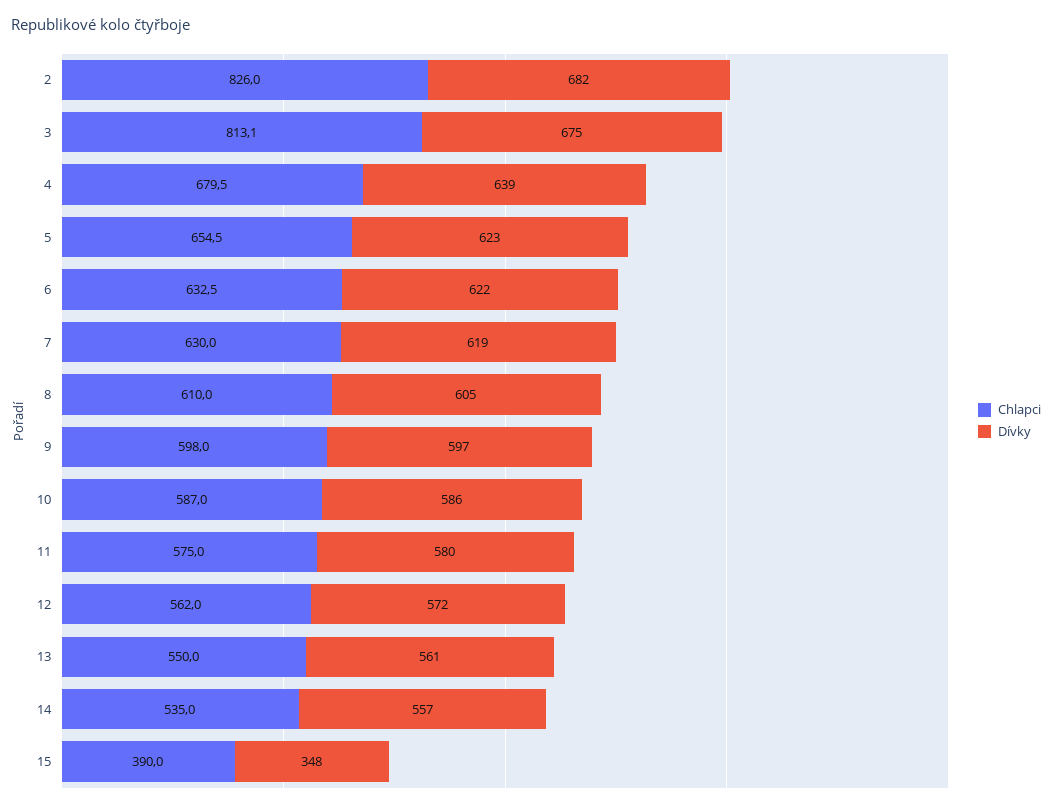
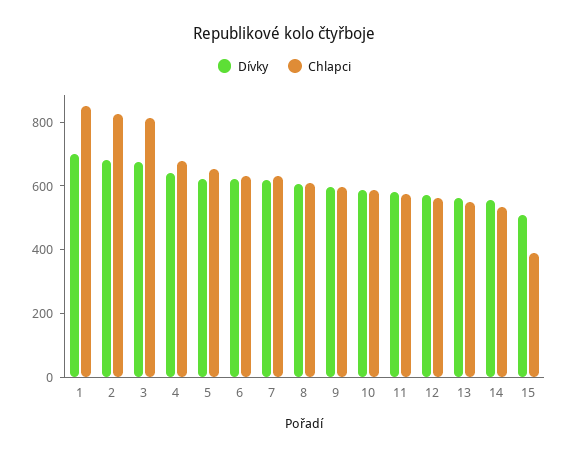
  {
    "Chlapci": {
      "2": 826,
      "3": 813.1,
      "4": 679.5,
      "5": 654.5,
      "6": 632.5,
      "7": 630,
      "8": 610,
      "9": 598,
      "10": 587,
      "11": 575,
      "12": 562,
      "13": 550,
      "14": 535,
-     "15": 390
+     "15": 390,
+     "1": 850
    },
    "Dívky": {
      "2": 682,
      "3": 675,
      "4": 639,
      "5": 623,
      "6": 622,
      "7": 619,
      "8": 605,
      "9": 597,
      "10": 586,
      "11": 580,
      "12": 572,
      "13": 561,
      "14": 557,
-     "15": 348
+     "15": 500,
+     "1": 700
    }
  }

